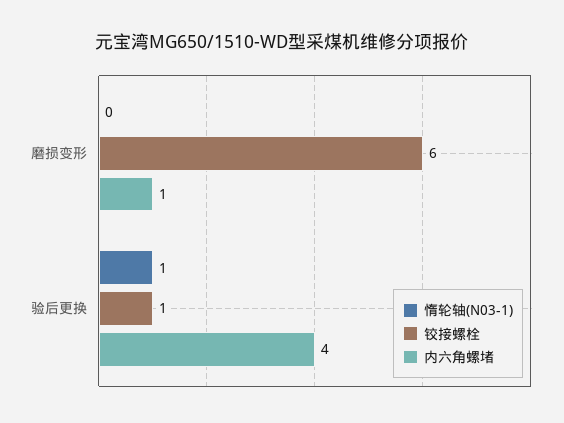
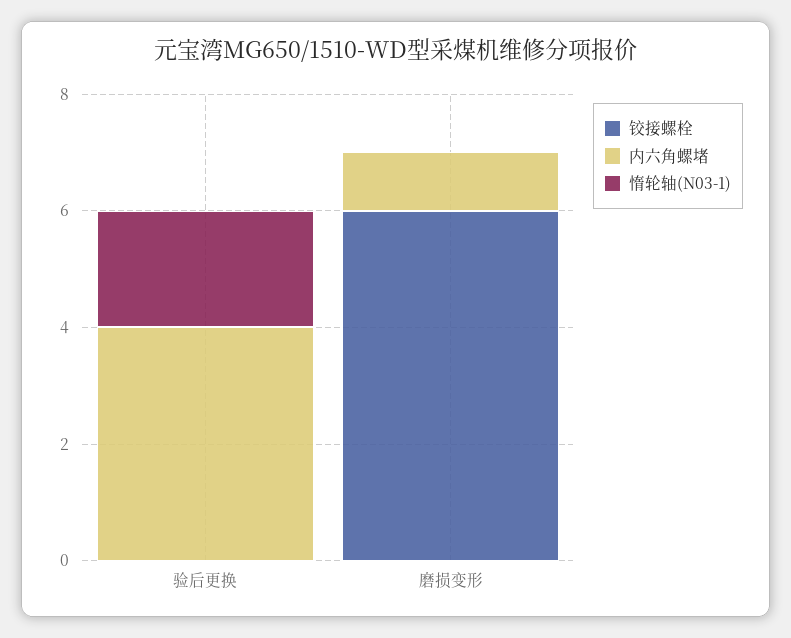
  {
    "惰轮轴(N03-1)": {
      "磨损变形": 0,
-     "验后更换": 1
+     "验后更换": 2
    },
    "铰接螺栓": {
      "磨损变形": 6,
-     "验后更换": 1
+     "验后更换": 0
    },
    "内六角螺堵": {
      "磨损变形": 1,
      "验后更换": 4
    }
  }

